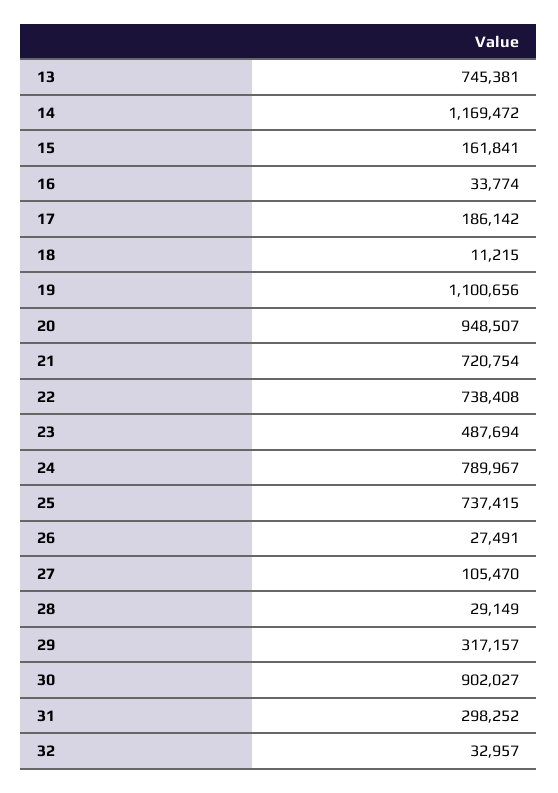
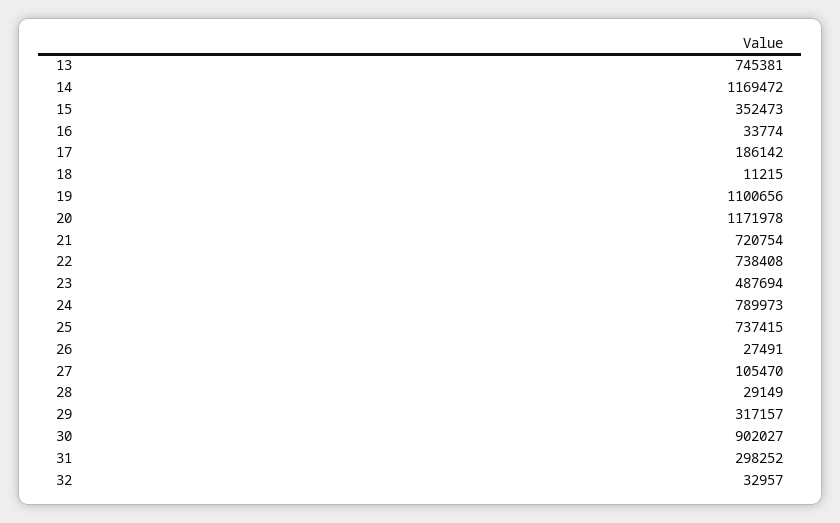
  {
    "13": 745381,
    "14": 1169472,
-   "15": 161841,
+   "15": 352473,
    "16": 33774,
    "17": 186142,
    "18": 11215,
    "19": 1100656,
-   "20": 948507,
+   "20": 1171978,
    "21": 720754,
    "22": 738408,
    "23": 487694,
-   "24": 789967,
+   "24": 789973,
    "25": 737415,
    "26": 27491,
    "27": 105470,
    "28": 29149,
    "29": 317157,
    "30": 902027,
    "31": 298252,
    "32": 32957
  }

